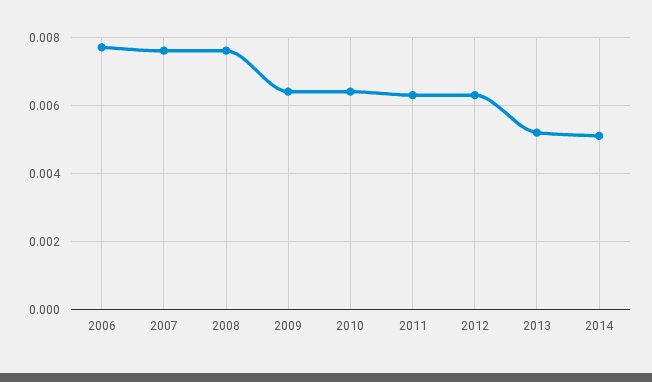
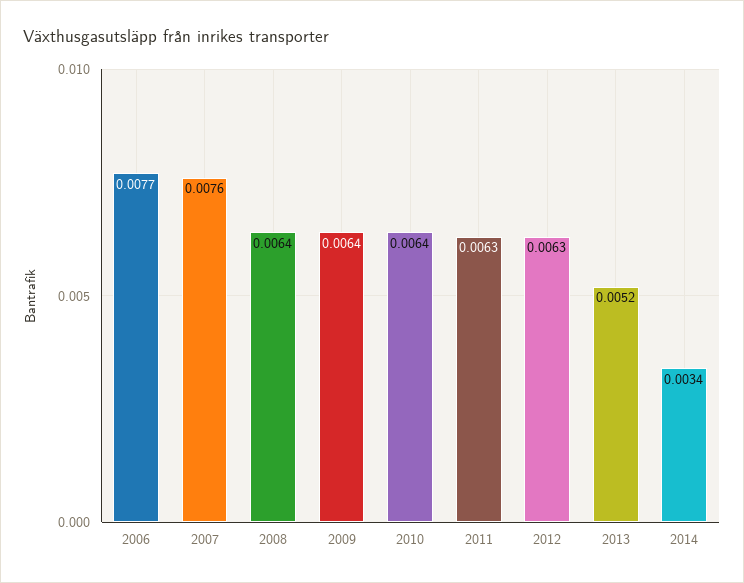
  {
    "2006": 0.0077,
    "2007": 0.0076,
-   "2008": 0.0075,
+   "2008": 0.0064,
    "2009": 0.0064,
    "2010": 0.0064,
    "2011": 0.0063,
    "2012": 0.0063,
    "2013": 0.0052,
-   "2014": 0.005
+   "2014": 0.0034
  }

